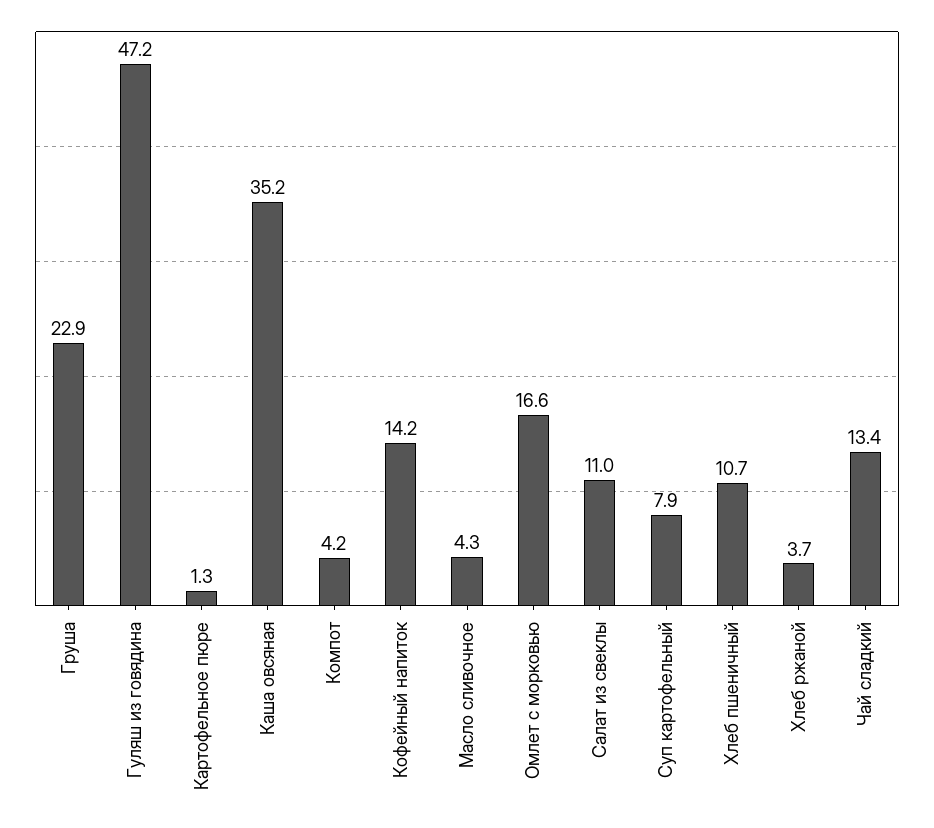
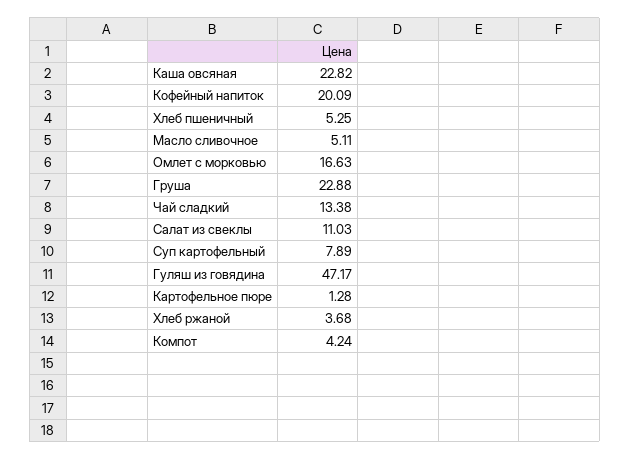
  {
    "Груша": 22.88,
    "Гуляш из говядина": 47.17,
    "Картофельное пюре": 1.28,
-   "Каша овсяная": 35.2,
+   "Каша овсяная": 22.82,
    "Компот": 4.24,
-   "Кофейный напиток": 14.2,
+   "Кофейный напиток": 20.09,
-   "Масло сливочное": 4.3,
+   "Масло сливочное": 5.11,
    "Омлет с морковью": 16.63,
    "Салат из свеклы": 11.03,
    "Суп картофельный": 7.89,
-   "Хлеб пшеничный": 10.7,
+   "Хлеб пшеничный": 5.25,
    "Хлеб ржаной": 3.68,
    "Чай сладкий": 13.38
  }

